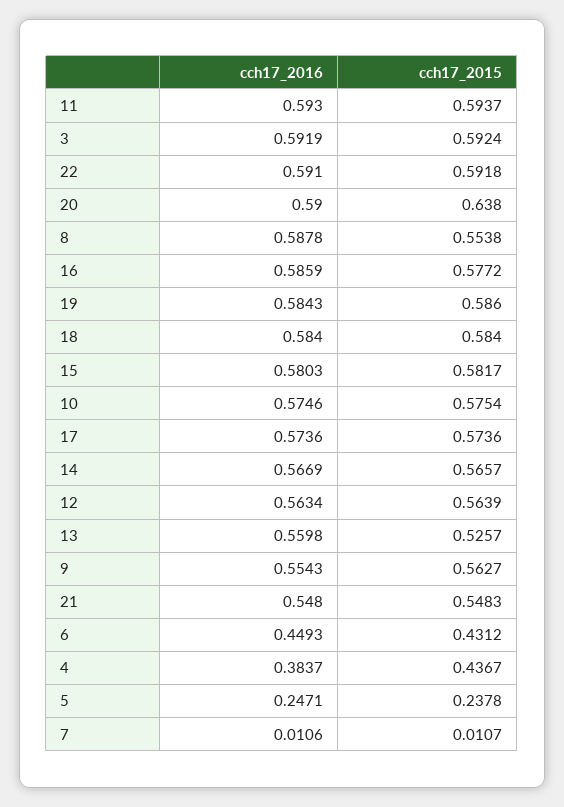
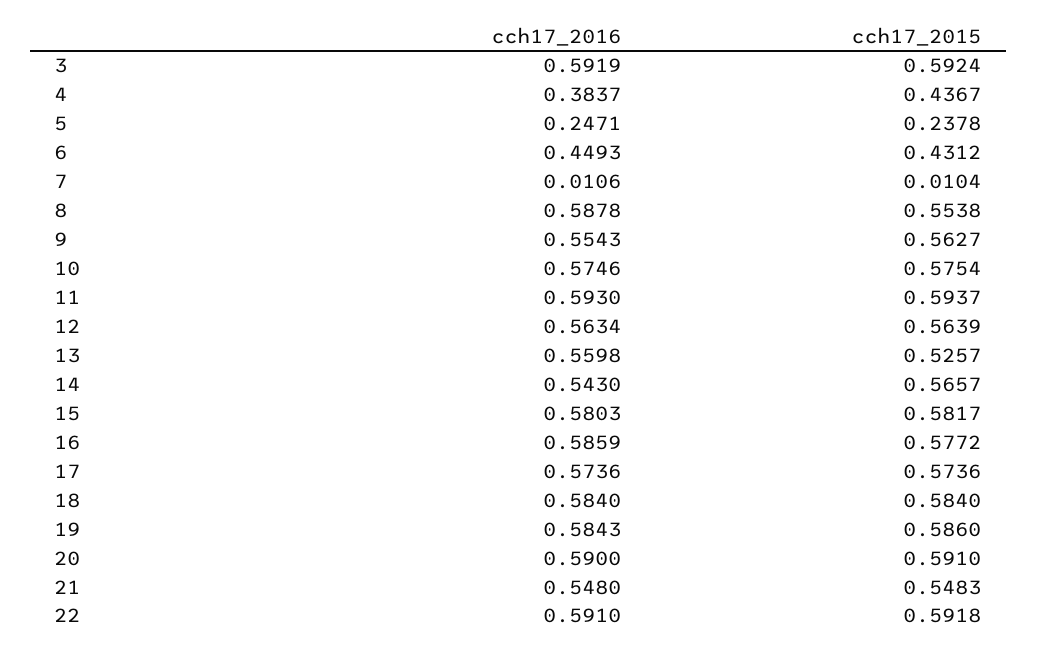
  {
    "cch17_2016": {
      "11": 0.593,
      "3": 0.5919,
      "22": 0.591,
      "20": 0.59,
      "8": 0.5878,
      "16": 0.5859,
      "19": 0.5843,
      "18": 0.584,
      "15": 0.5803,
      "10": 0.5746,
      "17": 0.5736,
-     "14": 0.5669,
+     "14": 0.543,
      "12": 0.5634,
      "13": 0.5598,
      "9": 0.5543,
      "21": 0.548,
      "6": 0.4493,
      "4": 0.3837,
      "5": 0.2471,
      "7": 0.0106
    },
    "cch17_2015": {
      "11": 0.5937,
      "3": 0.5924,
      "22": 0.5918,
-     "20": 0.638,
+     "20": 0.591,
      "8": 0.5538,
      "16": 0.5772,
      "19": 0.586,
      "18": 0.584,
      "15": 0.5817,
      "10": 0.5754,
      "17": 0.5736,
      "14": 0.5657,
      "12": 0.5639,
      "13": 0.5257,
      "9": 0.5627,
      "21": 0.5483,
      "6": 0.4312,
      "4": 0.4367,
      "5": 0.2378,
-     "7": 0.0107
+     "7": 0.0104
    }
  }

